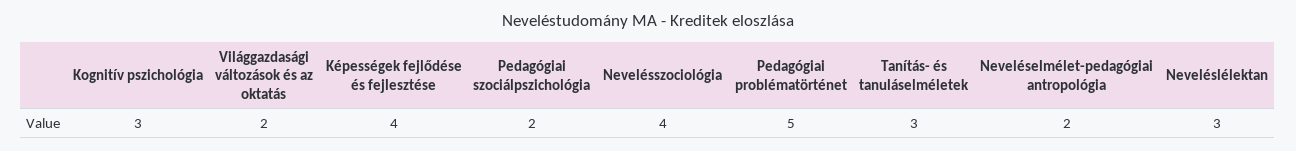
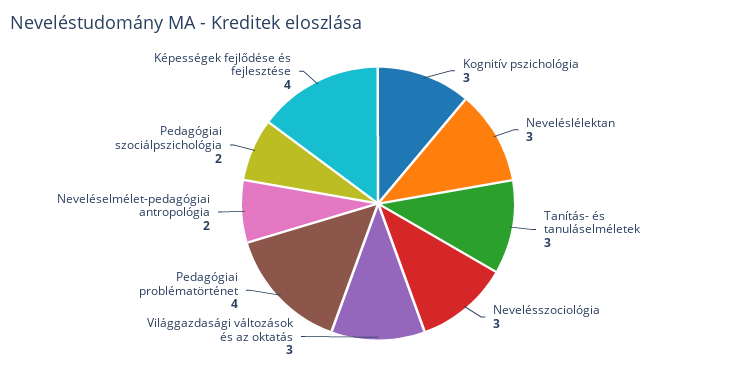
  {
    "Kognitív pszichológia": 3,
-   "Világgazdasági változások és az oktatás": 2,
+   "Világgazdasági változások és az oktatás": 3,
    "Képességek fejlődése és fejlesztése": 4,
    "Pedagógiai szociálpszichológia": 2,
-   "Nevelésszociológia": 4,
+   "Nevelésszociológia": 3,
-   "Pedagógiai problématörténet": 5,
+   "Pedagógiai problématörténet": 4,
    "Tanítás- és tanuláselméletek": 3,
    "Neveléselmélet-pedagógiai antropológia": 2,
    "Neveléslélektan": 3
  }

